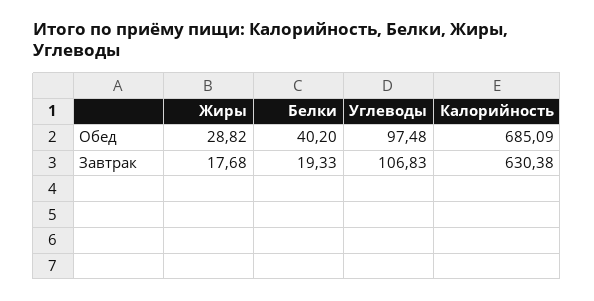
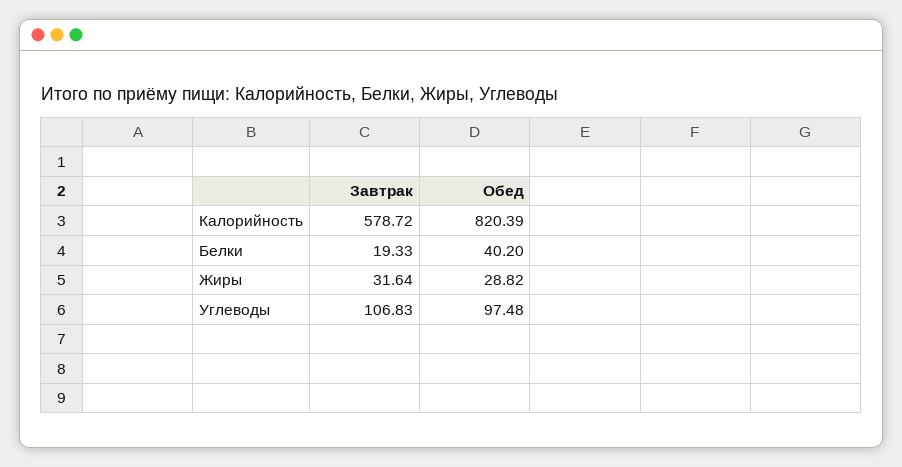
  {
    "Жиры": {
      "Обед": 28.82,
-     "Завтрак": 17.68
+     "Завтрак": 31.64
    },
    "Белки": {
      "Обед": 40.2,
      "Завтрак": 19.33
    },
    "Углеводы": {
      "Обед": 97.48,
      "Завтрак": 106.83
    },
    "Калорийность": {
-     "Обед": 685.09,
+     "Обед": 820.39,
-     "Завтрак": 630.38
+     "Завтрак": 578.72
    }
  }

